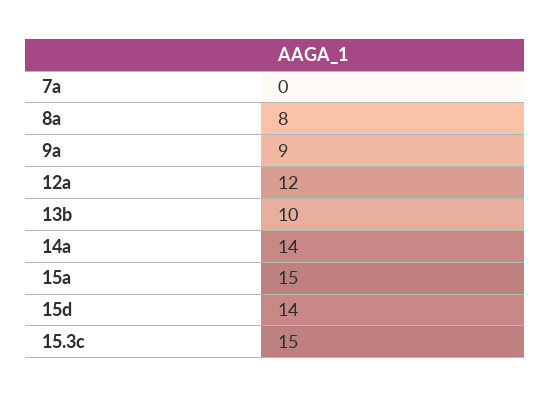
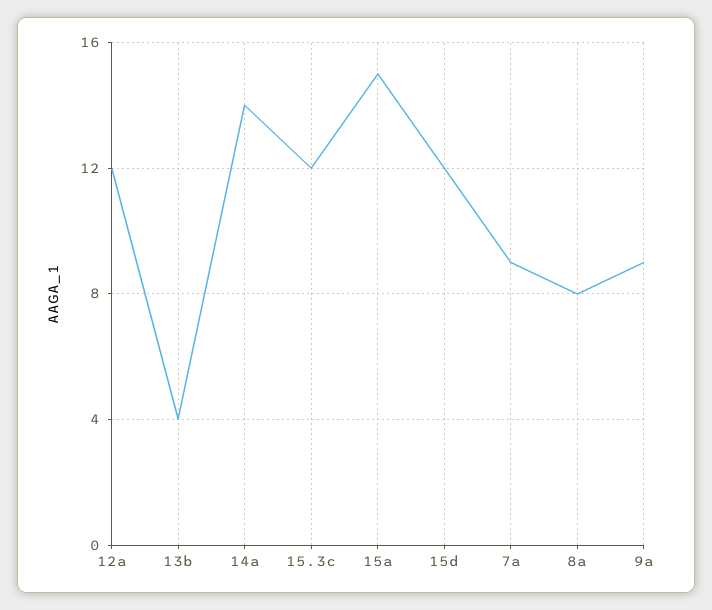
  {
-   "7a": 0,
+   "7a": 9,
    "8a": 8,
    "9a": 9,
    "12a": 12,
-   "13b": 10,
+   "13b": 4,
    "14a": 14,
    "15a": 15,
-   "15d": 14,
+   "15d": 12,
-   "15.3c": 15
+   "15.3c": 12
  }

